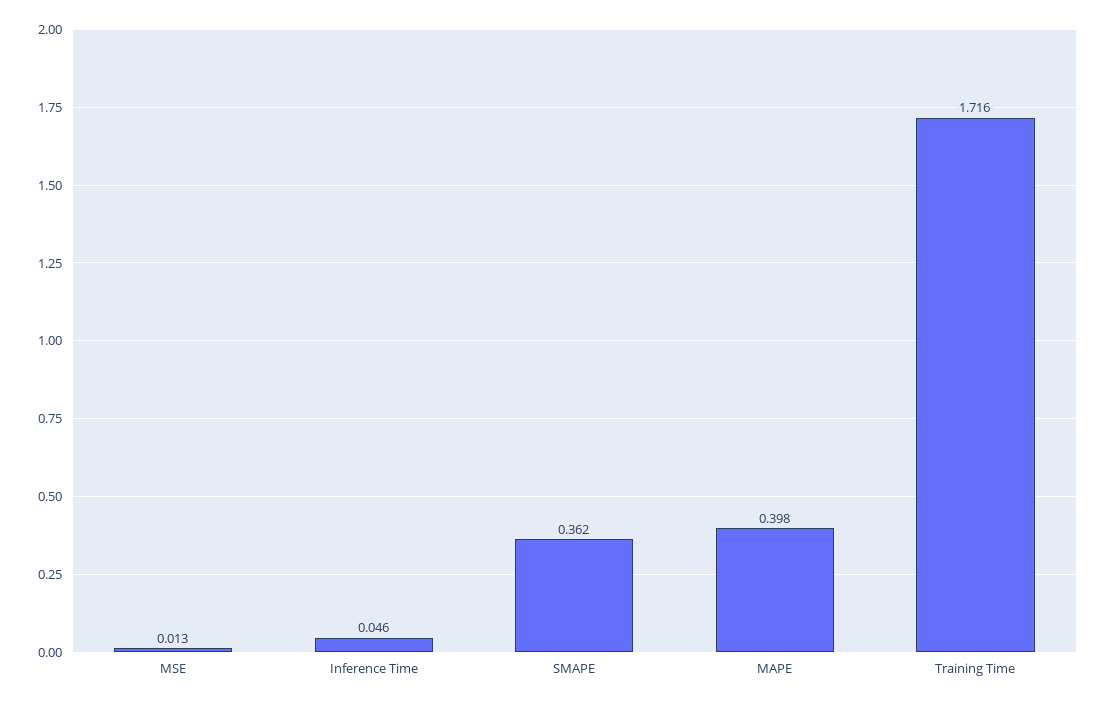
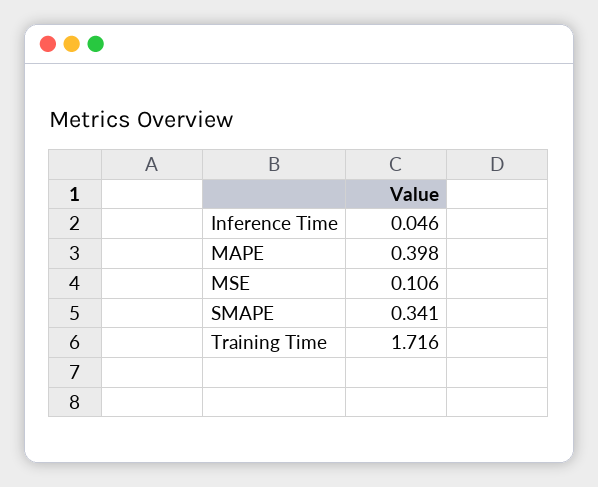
  {
-   "MSE": 0.013,
+   "MSE": 0.106,
    "Inference Time": 0.046,
-   "SMAPE": 0.362,
+   "SMAPE": 0.341,
    "MAPE": 0.398,
    "Training Time": 1.716
  }

